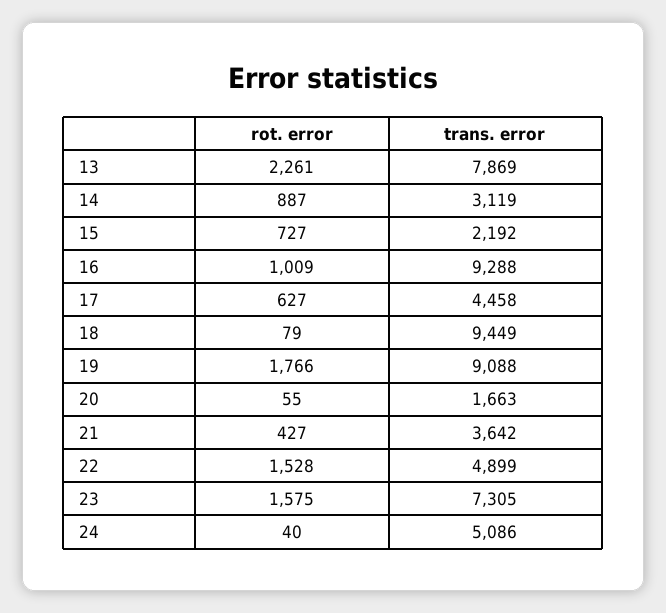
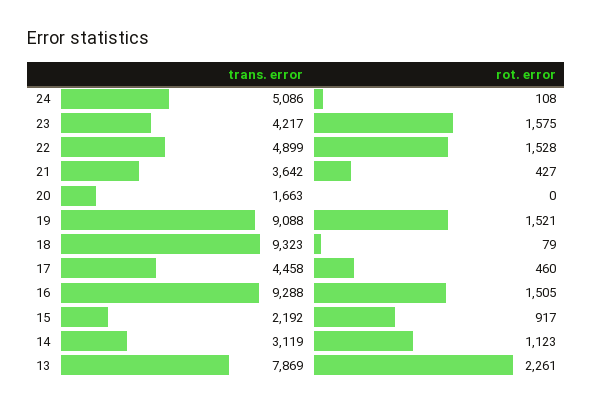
  {
    "rot. error": {
      "13": 2261,
-     "14": 887,
+     "14": 1123,
-     "15": 727,
+     "15": 917,
-     "16": 1009,
+     "16": 1505,
-     "17": 627,
+     "17": 460,
      "18": 79,
-     "19": 1766,
+     "19": 1521,
-     "20": 55,
+     "20": 0,
      "21": 427,
      "22": 1528,
      "23": 1575,
-     "24": 40
+     "24": 108
    },
    "trans. error": {
      "13": 7869,
      "14": 3119,
      "15": 2192,
      "16": 9288,
      "17": 4458,
-     "18": 9449,
+     "18": 9323,
      "19": 9088,
      "20": 1663,
      "21": 3642,
      "22": 4899,
-     "23": 7305,
+     "23": 4217,
      "24": 5086
    }
  }

